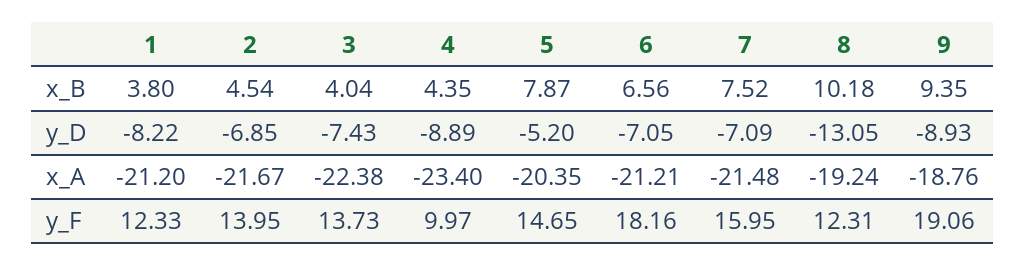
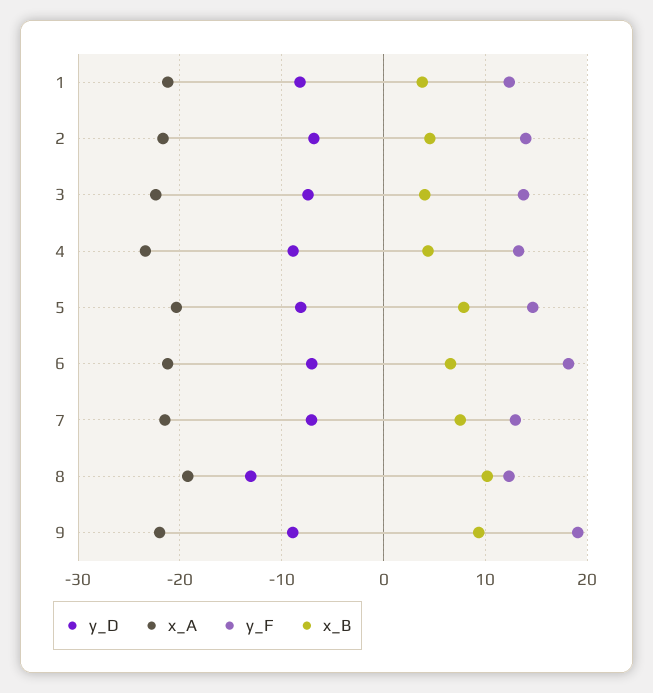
  {
    "x_B": {
      "1": 3.8,
      "2": 4.54,
      "3": 4.04,
      "4": 4.35,
      "5": 7.87,
      "6": 6.56,
      "7": 7.52,
      "8": 10.18,
      "9": 9.35
    },
    "y_D": {
      "1": -8.22,
      "2": -6.85,
      "3": -7.43,
      "4": -8.89,
-     "5": -5.2,
+     "5": -8,
      "6": -7.05,
      "7": -7.09,
      "8": -13.05,
      "9": -8.93
    },
    "x_A": {
      "1": -21.2,
      "2": -21.67,
      "3": -22.38,
      "4": -23.4,
      "5": -20.35,
      "6": -21.21,
      "7": -21.48,
      "8": -19.24,
-     "9": -18.76
+     "9": -22
    },
    "y_F": {
      "1": 12.33,
      "2": 13.95,
      "3": 13.73,
-     "4": 9.97,
+     "4": 13,
      "5": 14.65,
      "6": 18.16,
-     "7": 15.95,
+     "7": 13,
      "8": 12.31,
      "9": 19.06
    }
  }

